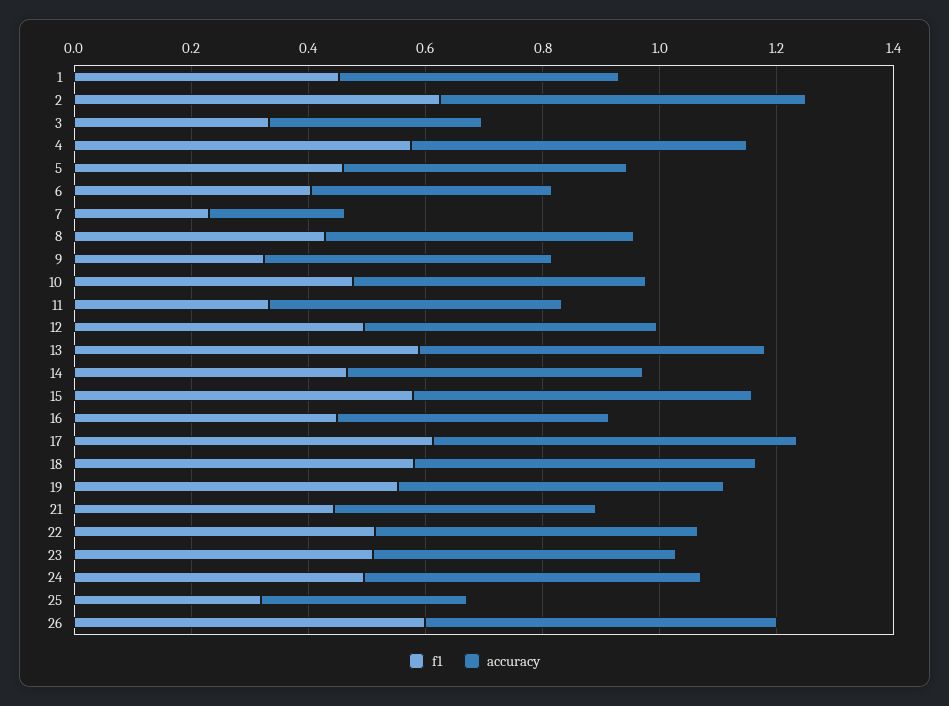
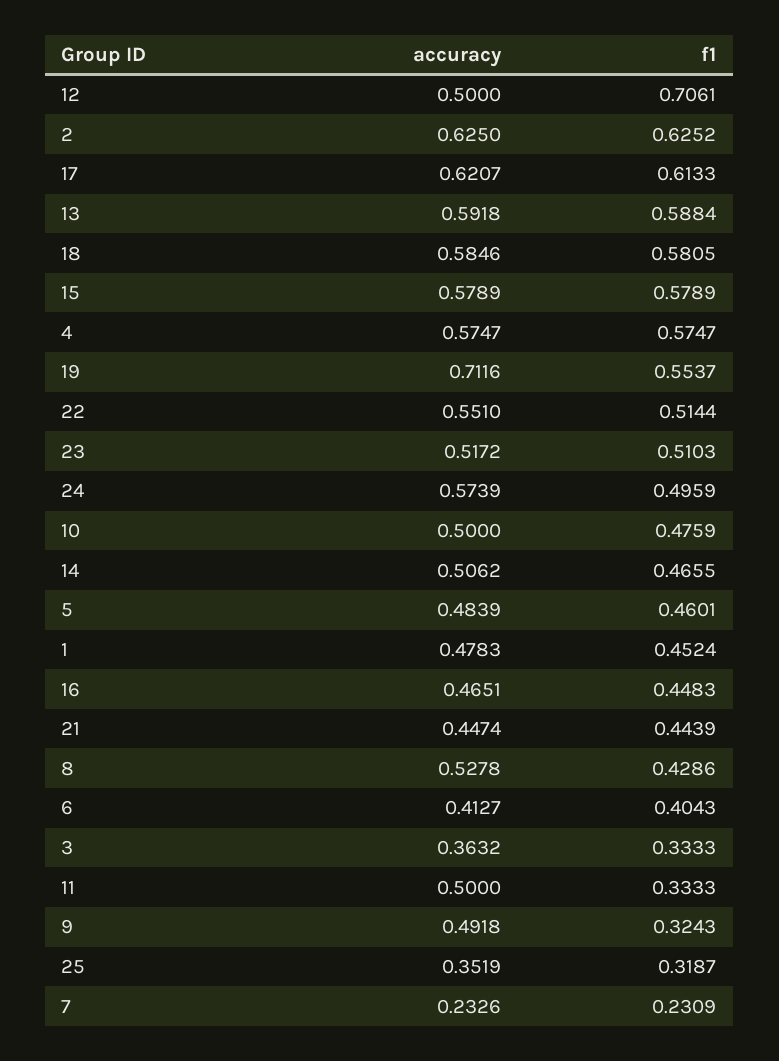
  {
    "f1": {
      "1": 0.4524,
      "2": 0.6252,
      "3": 0.3333,
      "4": 0.5747,
      "5": 0.4601,
      "6": 0.4043,
      "7": 0.2309,
      "8": 0.4286,
      "9": 0.3243,
      "10": 0.4759,
      "11": 0.3333,
-     "12": 0.5,
+     "12": 0.7061,
      "13": 0.5884,
      "14": 0.4655,
      "15": 0.5789,
      "16": 0.4483,
      "17": 0.6133,
      "18": 0.5805,
      "19": 0.5537,
      "21": 0.4439,
      "22": 0.5144,
      "23": 0.5103,
      "24": 0.4959,
-     "25": 0.3187,
+     "25": 0.3187
-     "26": 0.6
    },
    "accuracy": {
      "1": 0.4783,
      "2": 0.625,
      "3": 0.3632,
      "4": 0.5747,
      "5": 0.4839,
      "6": 0.4127,
      "7": 0.2326,
      "8": 0.5278,
      "9": 0.4918,
      "10": 0.5,
      "11": 0.5,
      "12": 0.5,
      "13": 0.5918,
      "14": 0.5062,
      "15": 0.5789,
      "16": 0.4651,
      "17": 0.6207,
      "18": 0.5846,
-     "19": 0.55,
+     "19": 0.7116,
      "21": 0.4474,
      "22": 0.551,
      "23": 0.5172,
      "24": 0.5739,
-     "25": 0.3519,
+     "25": 0.3519
-     "26": 0.6
    }
  }

